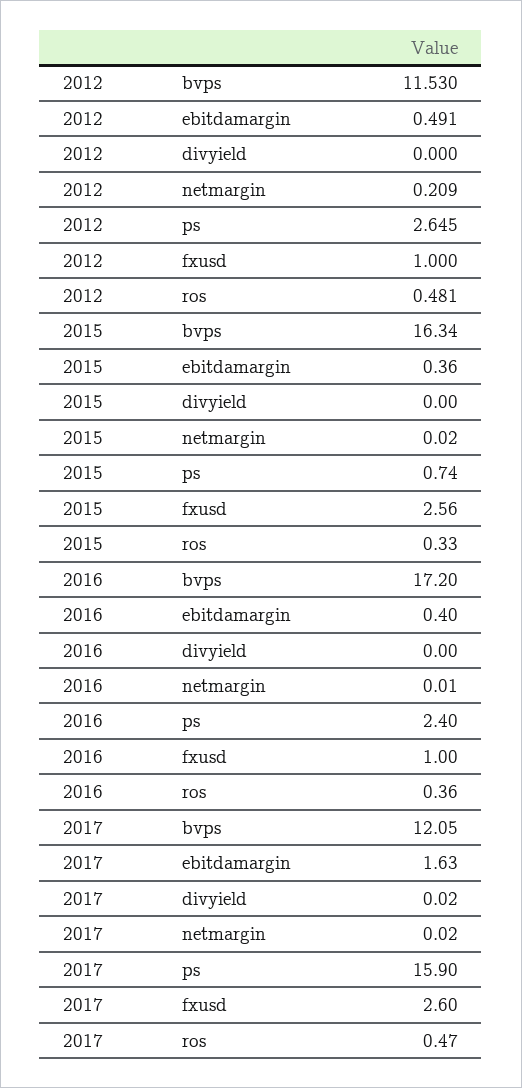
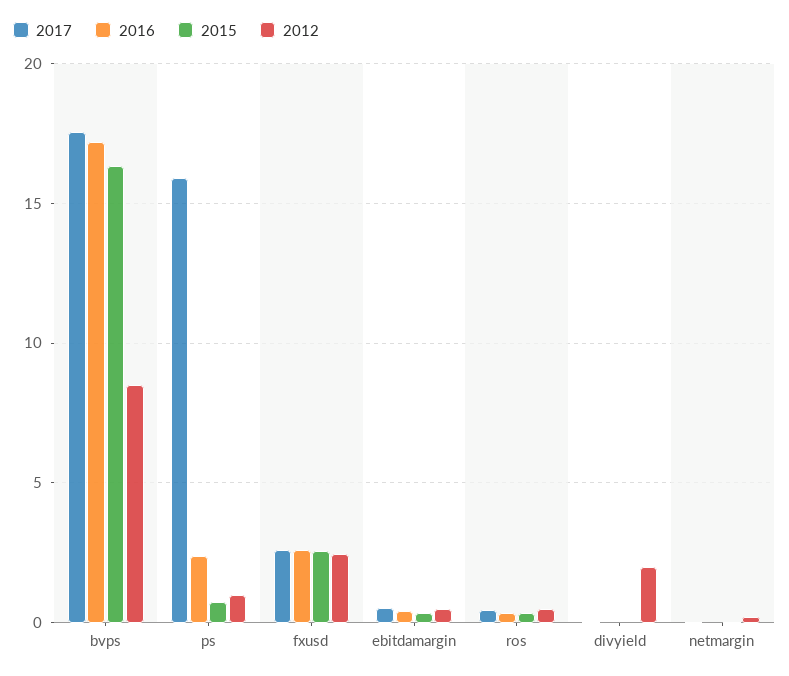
  {
    "2012": {
-     "bvps": 11.53,
+     "bvps": 8.5,
      "ebitdamargin": 0.491,
-     "divyield": 0,
+     "divyield": 2,
      "netmargin": 0.209,
-     "ps": 2.645,
+     "ps": 1,
-     "fxusd": 1,
+     "fxusd": 2.5,
      "ros": 0.481
    },
    "2015": {
      "bvps": 16.34,
      "ebitdamargin": 0.36,
      "divyield": 0,
      "netmargin": 0.02,
      "ps": 0.74,
      "fxusd": 2.56,
      "ros": 0.33
    },
    "2016": {
      "bvps": 17.2,
      "ebitdamargin": 0.4,
      "divyield": 0,
      "netmargin": 0.01,
      "ps": 2.4,
-     "fxusd": 1,
+     "fxusd": 2.5,
      "ros": 0.36
    },
    "2017": {
-     "bvps": 12.05,
+     "bvps": 17.5,
-     "ebitdamargin": 1.63,
+     "ebitdamargin": 0.5,
      "divyield": 0.02,
      "netmargin": 0.02,
      "ps": 15.9,
      "fxusd": 2.6,
      "ros": 0.47
    }
  }

